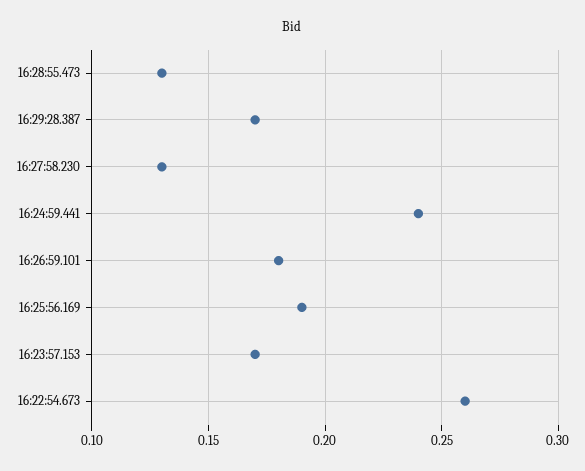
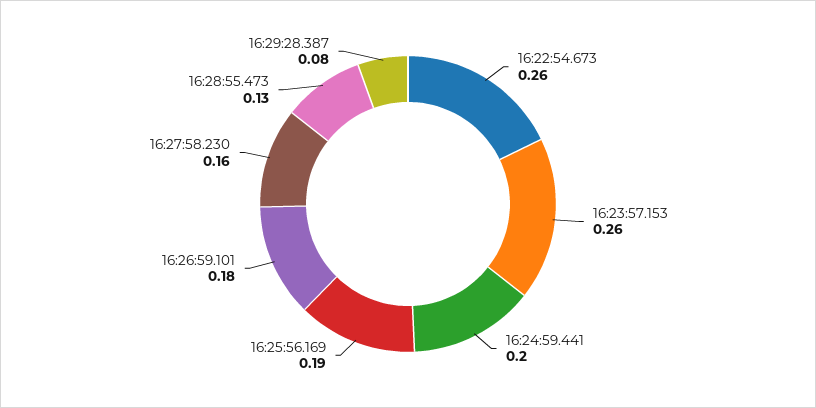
  {
    "16:28:55.473": 0.13,
-   "16:29:28.387": 0.17,
+   "16:29:28.387": 0.08,
-   "16:27:58.230": 0.13,
+   "16:27:58.230": 0.16,
-   "16:24:59.441": 0.24,
+   "16:24:59.441": 0.2,
    "16:26:59.101": 0.18,
    "16:25:56.169": 0.19,
-   "16:23:57.153": 0.17,
+   "16:23:57.153": 0.26,
    "16:22:54.673": 0.26
  }

